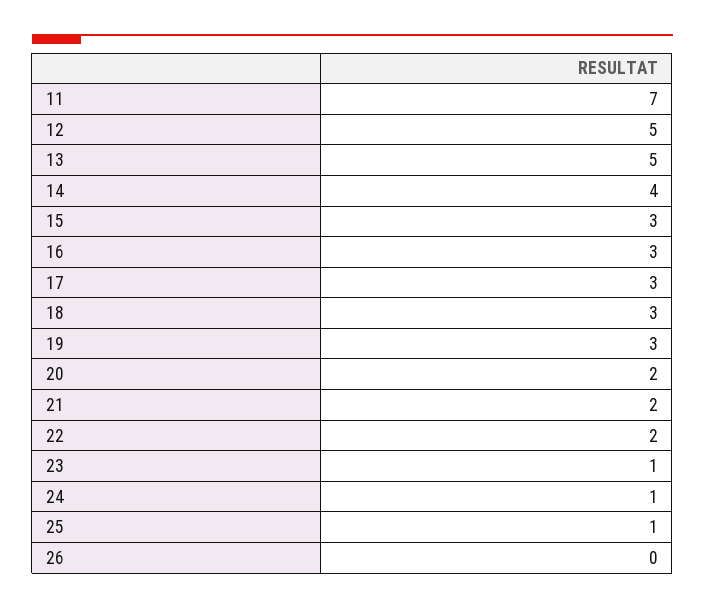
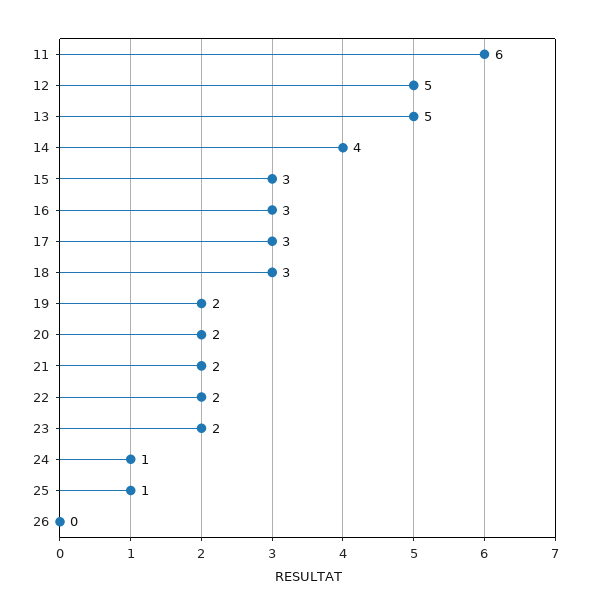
  {
-   "11": 7,
+   "11": 6,
    "12": 5,
    "13": 5,
    "14": 4,
    "15": 3,
    "16": 3,
    "17": 3,
    "18": 3,
-   "19": 3,
+   "19": 2,
    "20": 2,
    "21": 2,
    "22": 2,
-   "23": 1,
+   "23": 2,
    "24": 1,
    "25": 1,
    "26": 0
  }

